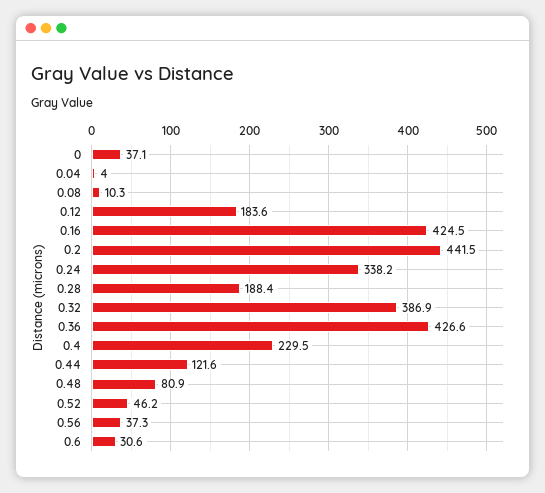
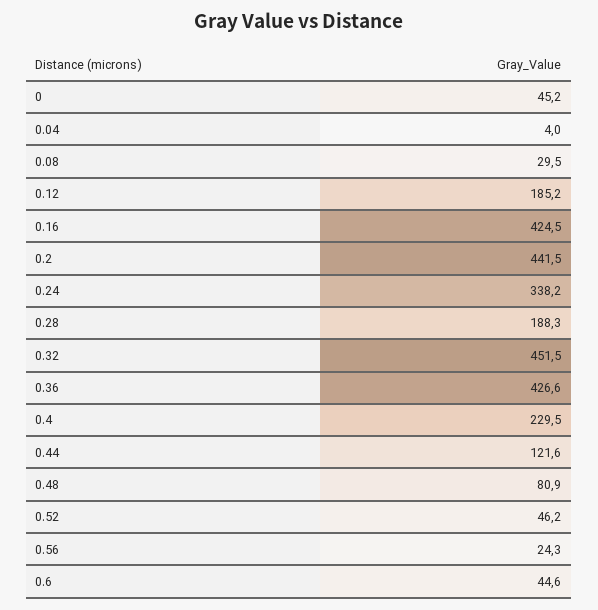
  {
-   "0": 37.1,
+   "0": 45.2,
    "0.04": 4,
-   "0.08": 10.3,
+   "0.08": 29.5,
-   "0.12": 183.6,
+   "0.12": 185.2,
    "0.16": 424.5,
    "0.2": 441.5,
    "0.24": 338.2,
-   "0.28": 188.4,
+   "0.28": 188.3,
-   "0.32": 386.9,
+   "0.32": 451.5,
    "0.36": 426.6,
    "0.4": 229.5,
    "0.44": 121.6,
    "0.48": 80.9,
    "0.52": 46.2,
-   "0.56": 37.3,
+   "0.56": 24.3,
-   "0.6": 30.6
+   "0.6": 44.6
  }

